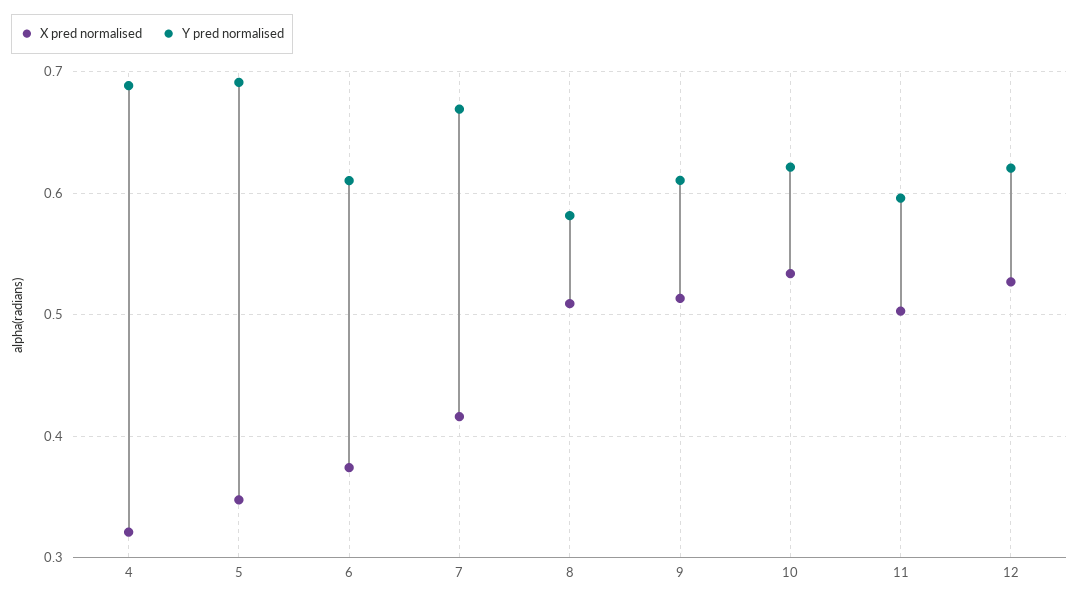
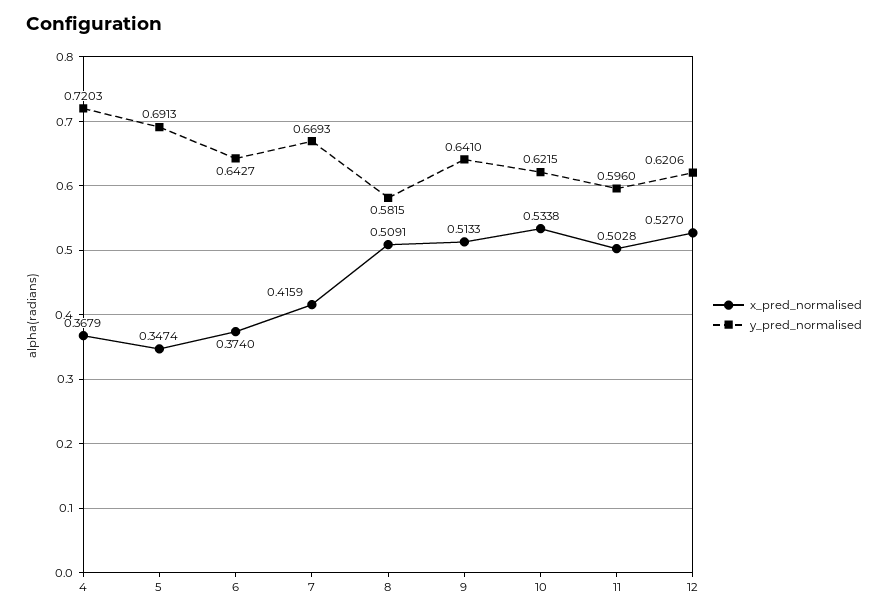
  {
    "X pred normalised": {
-     "4": 0.32,
+     "4": 0.3679,
      "5": 0.3474,
      "6": 0.374,
      "7": 0.4159,
      "8": 0.5091,
      "9": 0.5133,
      "10": 0.5338,
      "11": 0.5028,
      "12": 0.527
    },
    "Y pred normalised": {
-     "4": 0.69,
+     "4": 0.7203,
      "5": 0.6913,
-     "6": 0.61,
+     "6": 0.6427,
      "7": 0.6693,
      "8": 0.5815,
-     "9": 0.61,
+     "9": 0.641,
      "10": 0.6215,
      "11": 0.596,
      "12": 0.6206
    }
  }

